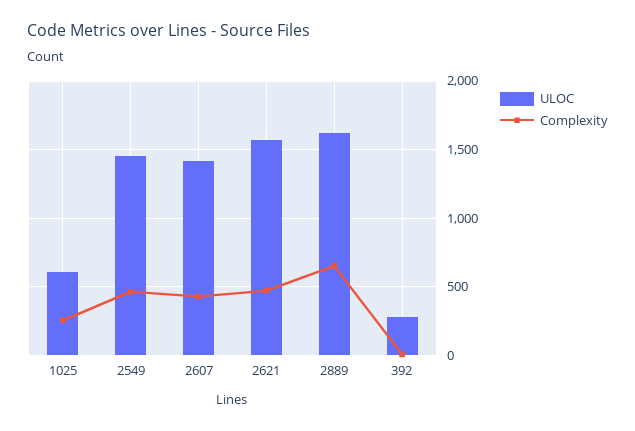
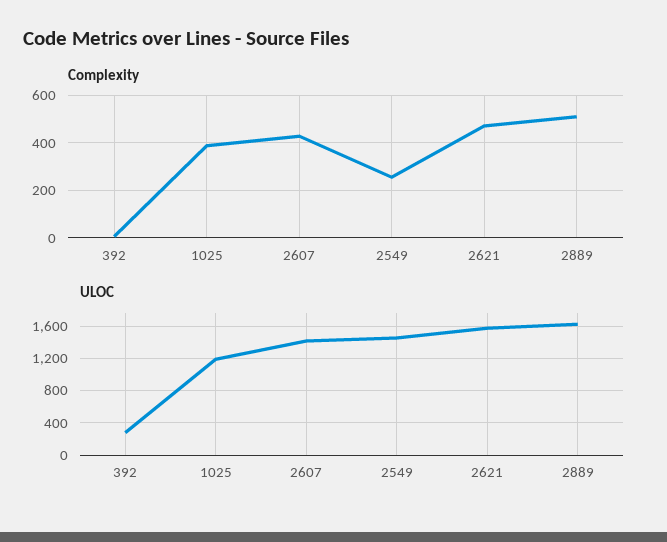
  {
    "ULOC": {
-     "1025": 600,
+     "1025": 1200,
      "2549": 1450,
      "2607": 1400,
      "2621": 1550,
      "2889": 1600,
      "392": 300
    },
    "Complexity": {
-     "1025": 250,
+     "1025": 400,
-     "2549": 450,
+     "2549": 250,
      "2607": 450,
      "2621": 450,
-     "2889": 650,
+     "2889": 500,
      "392": 0
    }
  }

